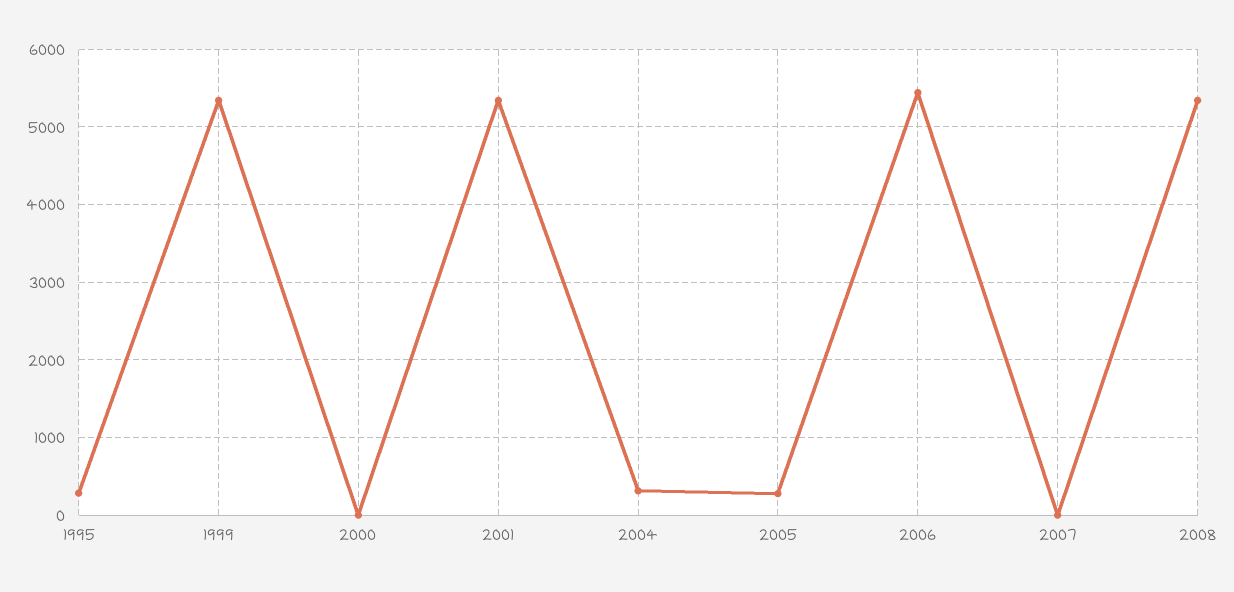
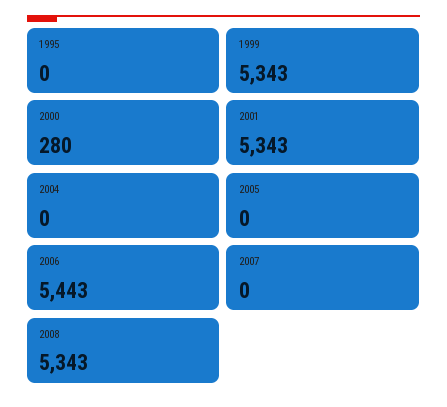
  {
-   "1995": 300,
+   "1995": 0,
    "1999": 5343,
-   "2000": 0,
+   "2000": 280,
    "2001": 5343,
-   "2004": 300,
+   "2004": 0,
-   "2005": 300,
+   "2005": 0,
    "2006": 5443,
    "2007": 0,
    "2008": 5343
  }

